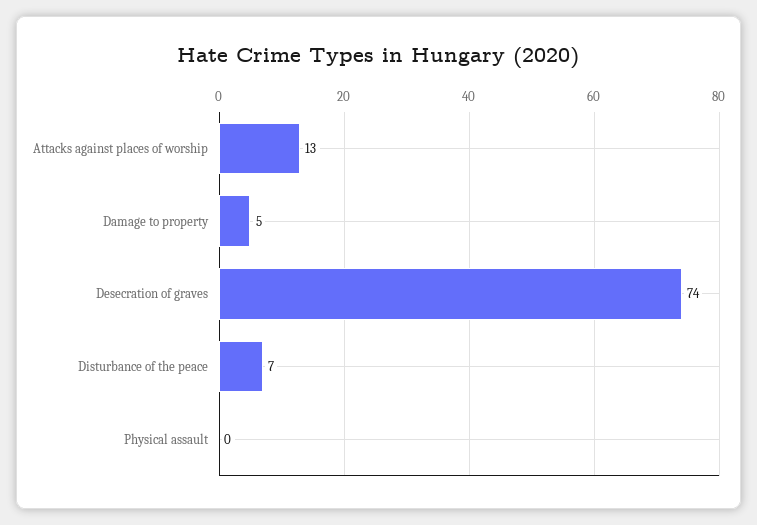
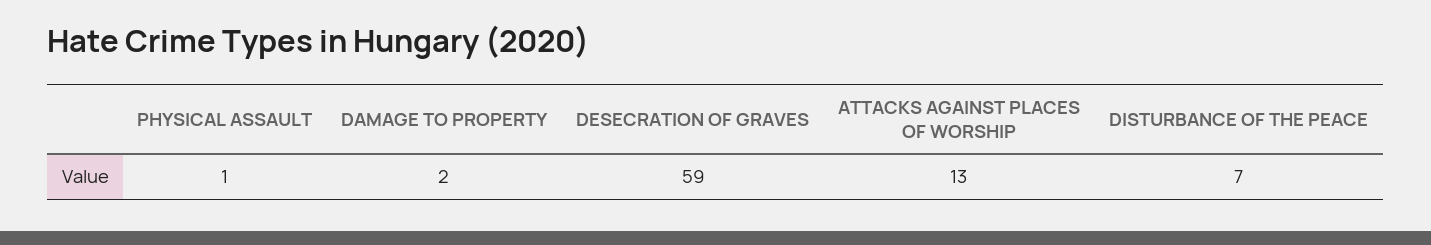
  {
    "Attacks against places of worship": 13,
-   "Damage to property": 5,
+   "Damage to property": 2,
-   "Desecration of graves": 74,
+   "Desecration of graves": 59,
    "Disturbance of the peace": 7,
-   "Physical assault": 0
+   "Physical assault": 1
  }

